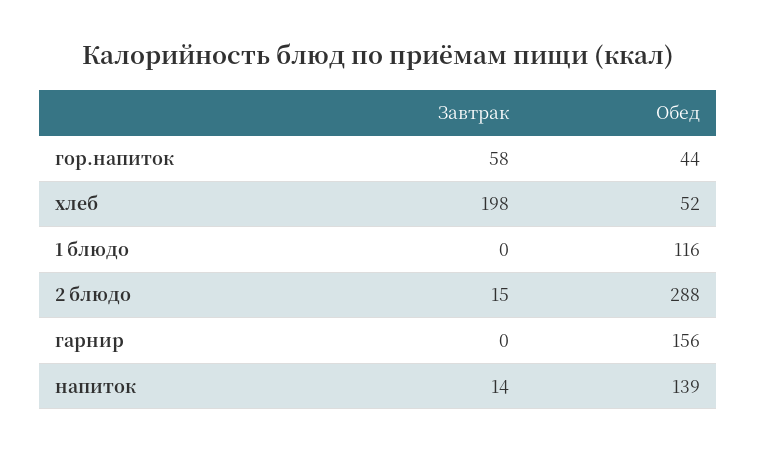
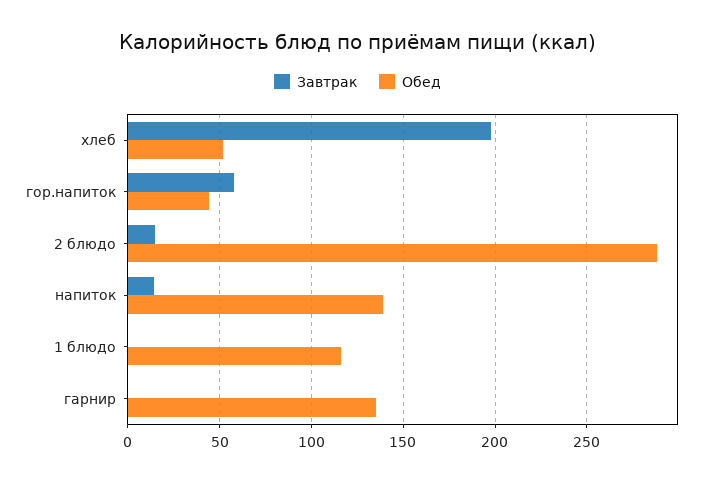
  {
    "Завтрак": {
      "гор.напиток": 58,
      "хлеб": 198,
      "1 блюдо": 0,
      "2 блюдо": 15,
      "гарнир": 0,
      "напиток": 14
    },
    "Обед": {
      "гор.напиток": 44,
      "хлеб": 52,
      "1 блюдо": 116,
      "2 блюдо": 288,
-     "гарнир": 156,
+     "гарнир": 135,
      "напиток": 139
    }
  }

